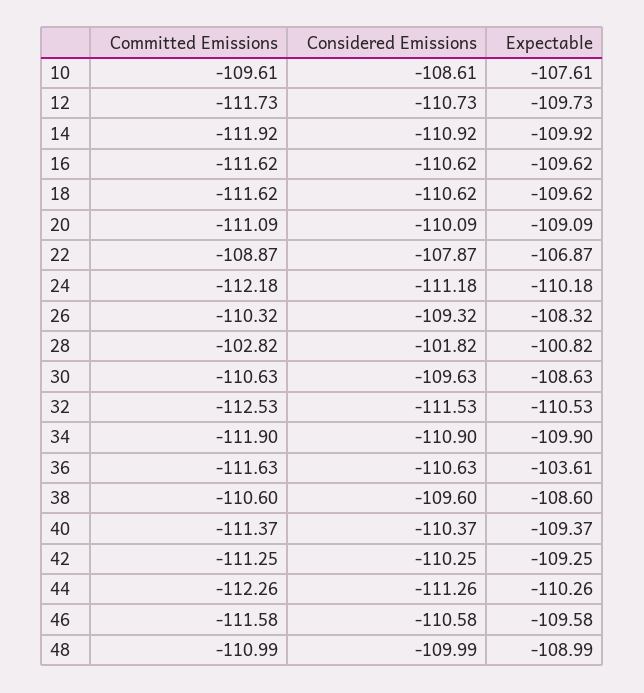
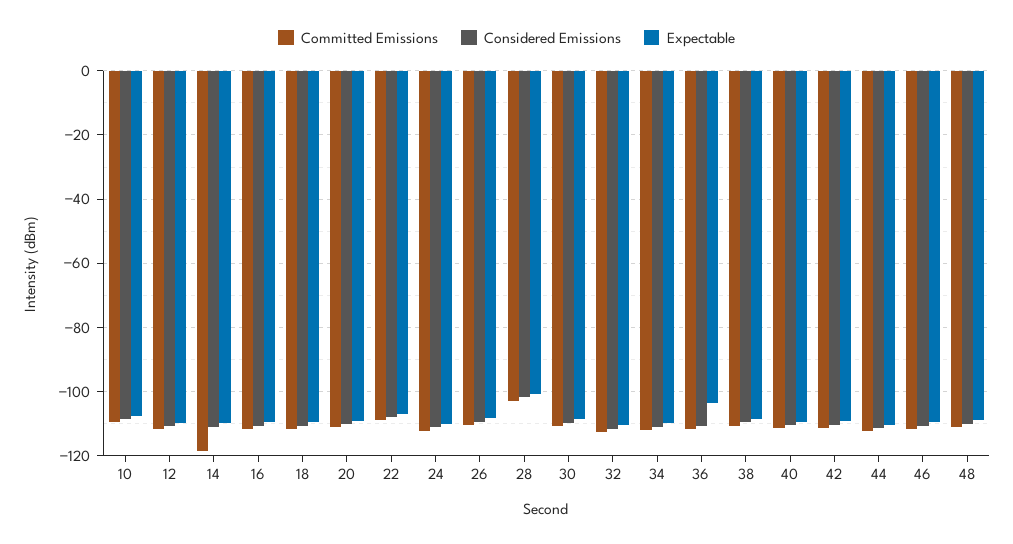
  {
    "Committed Emissions": {
      "10": -109.61,
      "12": -111.73,
-     "14": -111.92,
+     "14": -118,
      "16": -111.62,
      "18": -111.62,
      "20": -111.09,
      "22": -108.87,
      "24": -112.18,
      "26": -110.32,
      "28": -102.82,
      "30": -110.63,
      "32": -112.53,
      "34": -111.9,
      "36": -111.63,
      "38": -110.6,
      "40": -111.37,
      "42": -111.25,
      "44": -112.26,
      "46": -111.58,
      "48": -110.99
    },
    "Considered Emissions": {
      "10": -108.61,
      "12": -110.73,
      "14": -110.92,
      "16": -110.62,
      "18": -110.62,
      "20": -110.09,
      "22": -107.87,
      "24": -111.18,
      "26": -109.32,
      "28": -101.82,
      "30": -109.63,
      "32": -111.53,
      "34": -110.9,
      "36": -110.63,
      "38": -109.6,
      "40": -110.37,
      "42": -110.25,
      "44": -111.26,
      "46": -110.58,
      "48": -109.99
    },
    "Expectable": {
      "10": -107.61,
      "12": -109.73,
      "14": -109.92,
      "16": -109.62,
      "18": -109.62,
      "20": -109.09,
      "22": -106.87,
      "24": -110.18,
      "26": -108.32,
      "28": -100.82,
      "30": -108.63,
      "32": -110.53,
      "34": -109.9,
      "36": -103.61,
      "38": -108.6,
      "40": -109.37,
      "42": -109.25,
      "44": -110.26,
      "46": -109.58,
      "48": -108.99
    }
  }

